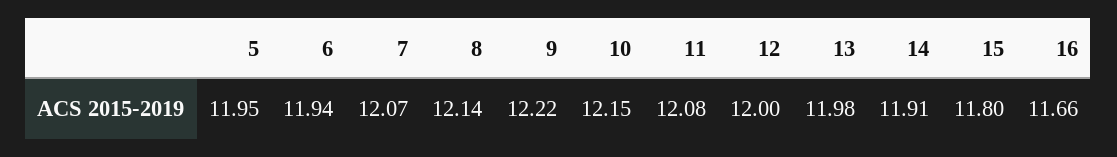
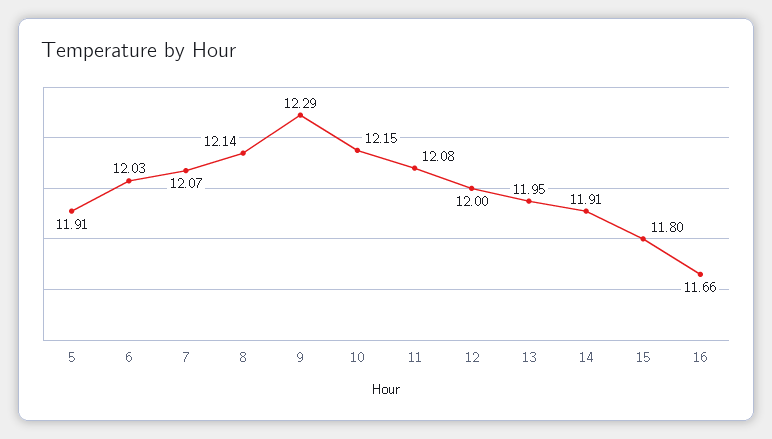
  {
-   "5": 11.95,
+   "5": 11.91,
-   "6": 11.94,
+   "6": 12.03,
    "7": 12.07,
    "8": 12.14,
-   "9": 12.22,
+   "9": 12.29,
    "10": 12.15,
    "11": 12.08,
    "12": 12,
-   "13": 11.98,
+   "13": 11.95,
    "14": 11.91,
    "15": 11.8,
    "16": 11.66
  }

